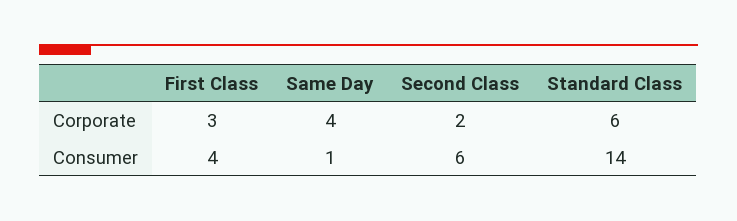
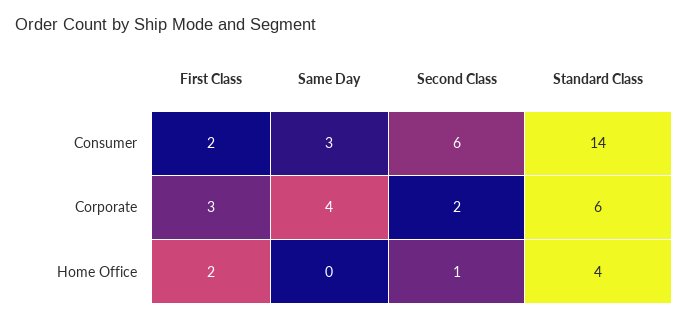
  {
    "First Class": {
      "Corporate": 3,
-     "Consumer": 4
+     "Consumer": 2,
+     "Home Office": 2
    },
    "Same Day": {
      "Corporate": 4,
-     "Consumer": 1
+     "Consumer": 3,
+     "Home Office": 0
    },
    "Second Class": {
      "Corporate": 2,
-     "Consumer": 6
+     "Consumer": 6,
+     "Home Office": 1
    },
    "Standard Class": {
      "Corporate": 6,
-     "Consumer": 14
+     "Consumer": 14,
+     "Home Office": 4
    }
  }

